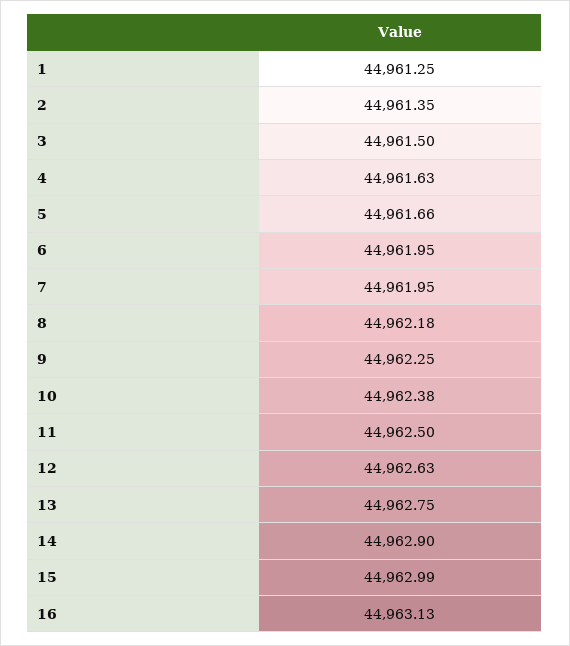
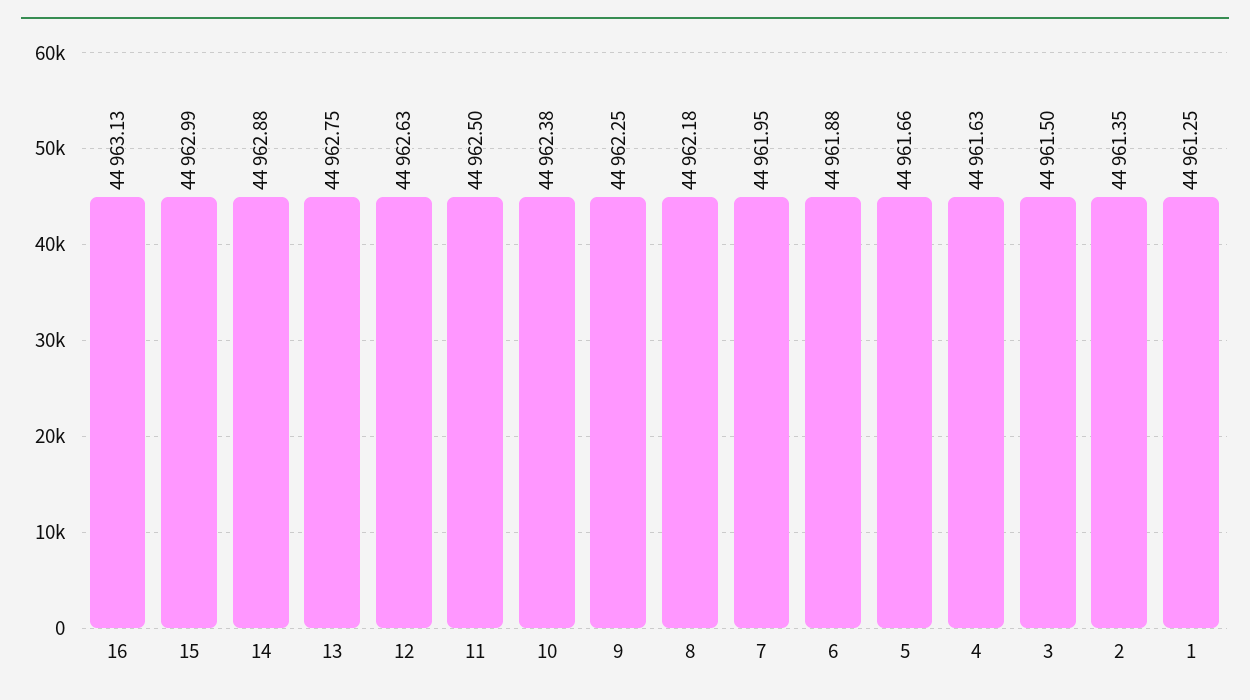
  {
    "1": 44961.25,
    "2": 44961.35,
    "3": 44961.5,
    "4": 44961.63,
    "5": 44961.66,
-   "6": 44961.95,
+   "6": 44961.88,
    "7": 44961.95,
    "8": 44962.18,
    "9": 44962.25,
    "10": 44962.38,
    "11": 44962.5,
    "12": 44962.63,
    "13": 44962.75,
-   "14": 44962.9,
+   "14": 44962.88,
    "15": 44962.99,
    "16": 44963.13
  }

